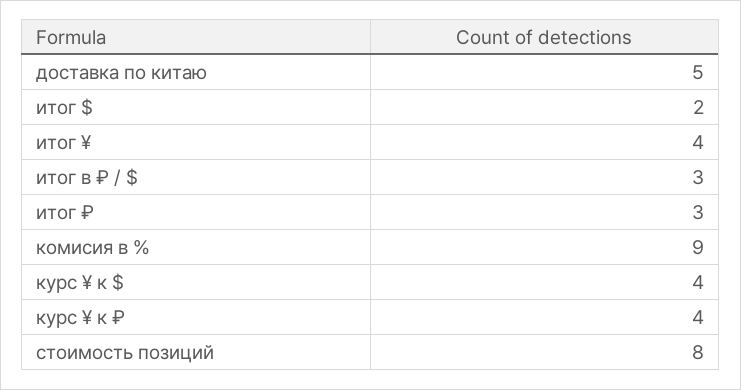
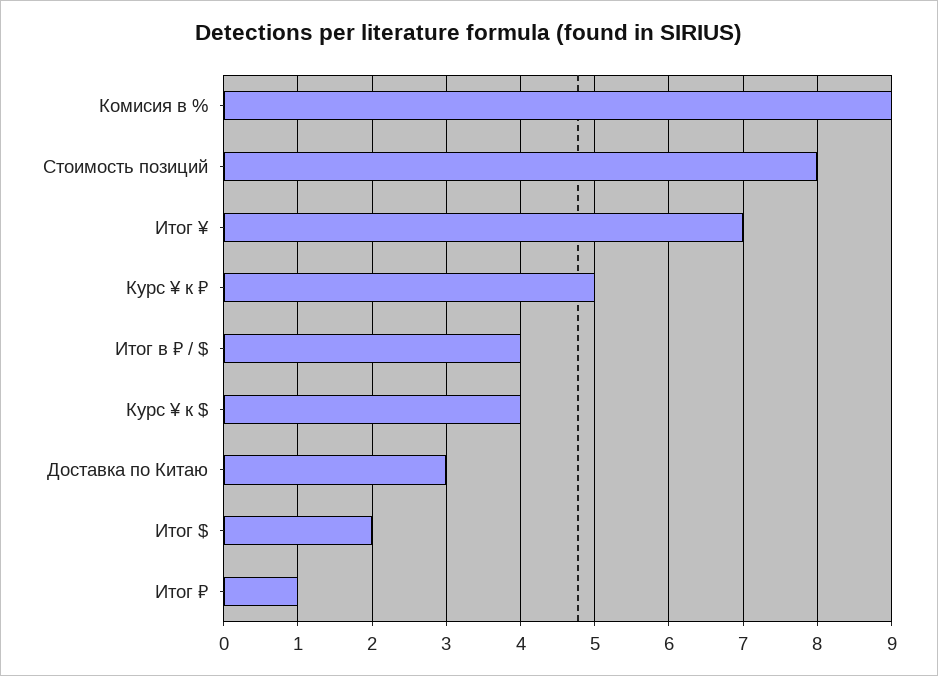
  {
-   "доставка по китаю": 5,
+   "доставка по китаю": 3,
    "итог $": 2,
-   "итог ¥": 4,
+   "итог ¥": 7,
-   "итог в ₽ / $": 3,
+   "итог в ₽ / $": 4,
-   "итог ₽": 3,
+   "итог ₽": 1,
    "комисия в %": 9,
    "курс ¥ к $": 4,
-   "курс ¥ к ₽": 4,
+   "курс ¥ к ₽": 5,
    "стоимость позиций": 8
  }

